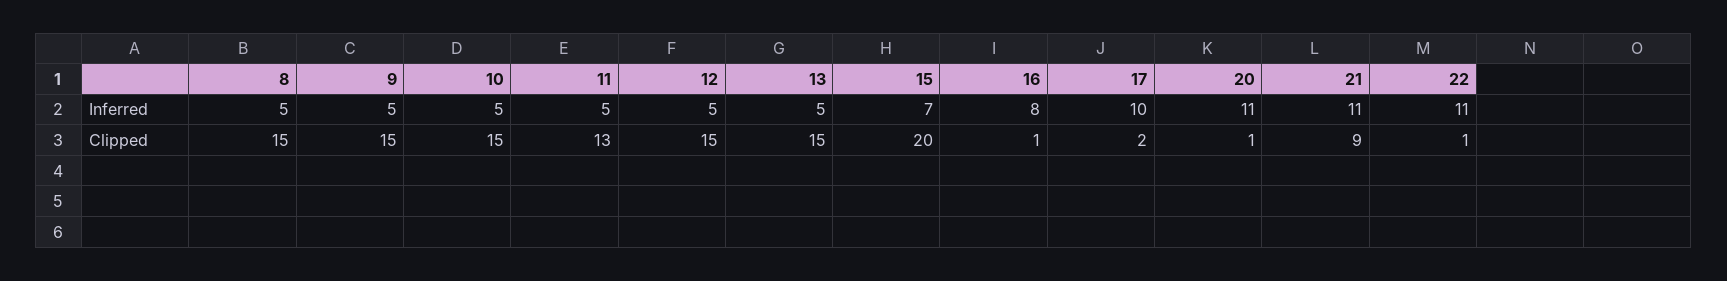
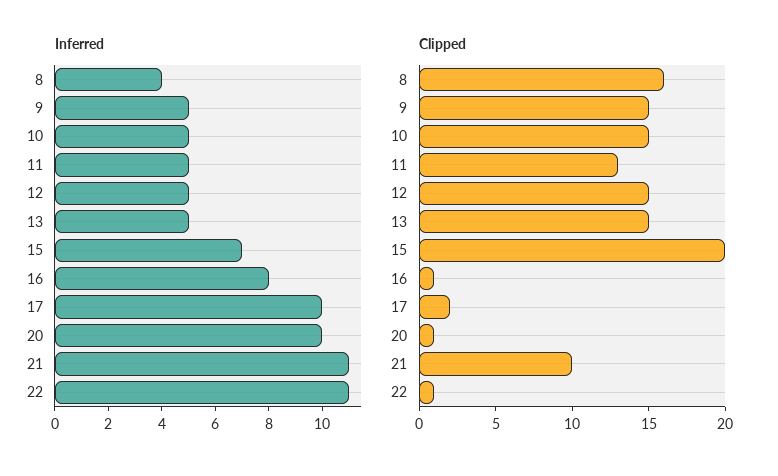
  {
    "Inferred": {
-     "8": 5,
+     "8": 4,
      "9": 5,
      "10": 5,
      "11": 5,
      "12": 5,
      "13": 5,
      "15": 7,
      "16": 8,
      "17": 10,
-     "20": 11,
+     "20": 10,
      "21": 11,
      "22": 11
    },
    "Clipped": {
-     "8": 15,
+     "8": 16,
      "9": 15,
      "10": 15,
      "11": 13,
      "12": 15,
      "13": 15,
      "15": 20,
      "16": 1,
      "17": 2,
      "20": 1,
-     "21": 9,
+     "21": 10,
      "22": 1
    }
  }

